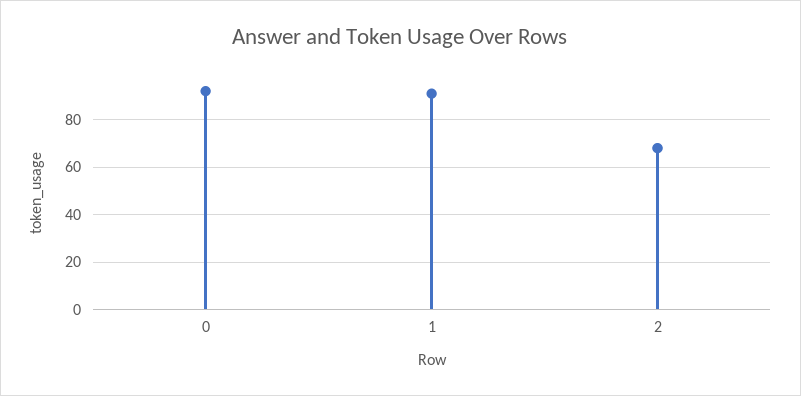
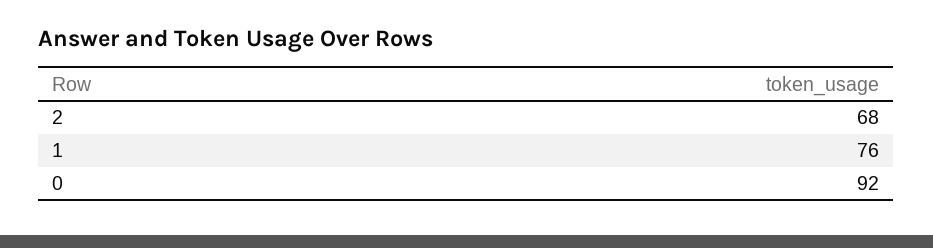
  {
    "0": 92,
-   "1": 90,
+   "1": 76,
    "2": 68
  }

